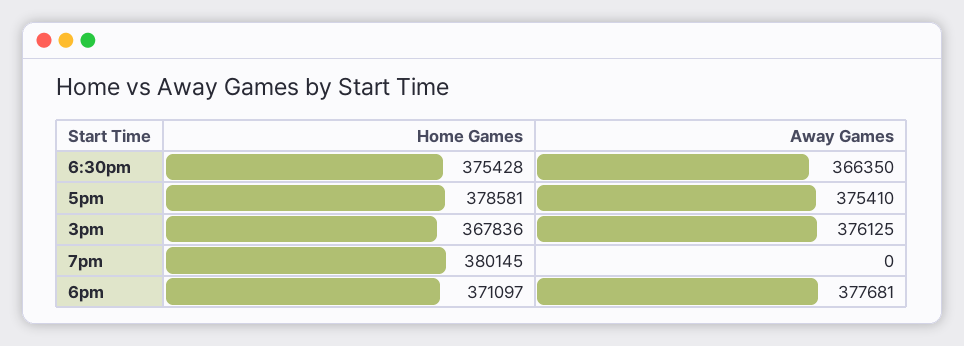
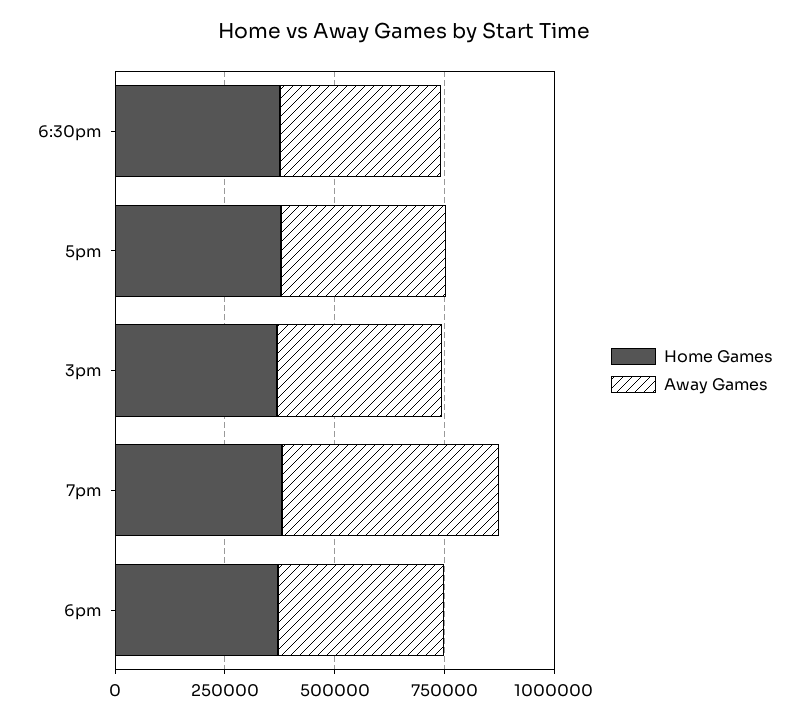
  {
    "Home Games": {
      "6:30pm": 375428,
      "5pm": 378581,
      "3pm": 367836,
      "7pm": 380145,
      "6pm": 371097
    },
    "Away Games": {
      "6:30pm": 366350,
      "5pm": 375410,
      "3pm": 376125,
-     "7pm": 0,
+     "7pm": 500000,
      "6pm": 377681
    }
  }

